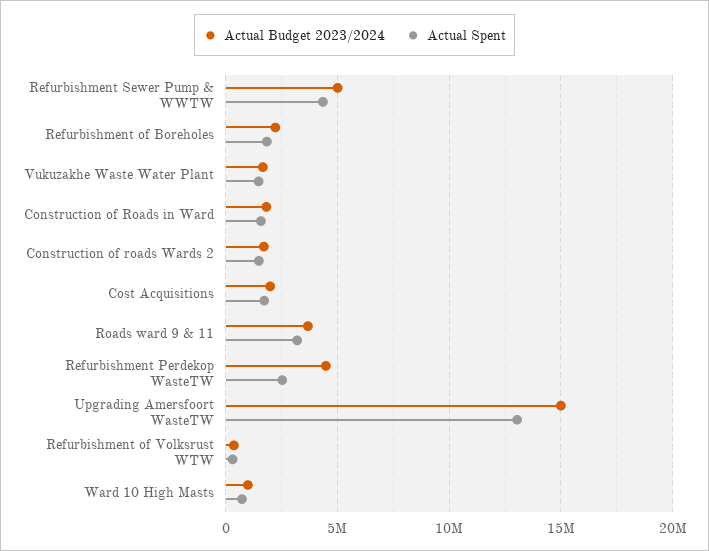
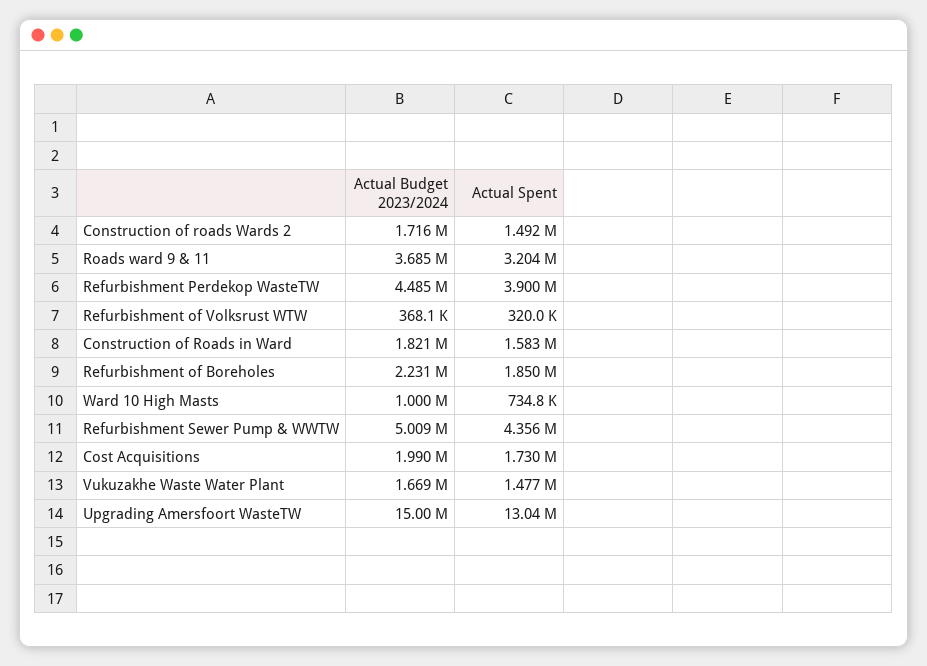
  {
    "Actual Budget 2023/2024": {
      "Refurbishment Sewer Pump & WWTW": 5009000,
      "Refurbishment of Boreholes": 2231000,
      "Vukuzakhe Waste Water Plant": 1669000,
      "Construction of Roads in Ward": 1821000,
      "Construction of roads Wards 2": 1716000,
      "Cost Acquisitions": 1990000,
      "Roads ward 9 & 11": 3685000,
      "Refurbishment Perdekop WasteTW": 4485000,
      "Upgrading Amersfoort WasteTW": 15000000,
      "Refurbishment of Volksrust WTW": 368100,
      "Ward 10 High Masts": 1000000
    },
    "Actual Spent": {
      "Refurbishment Sewer Pump & WWTW": 4356000,
      "Refurbishment of Boreholes": 1850000,
      "Vukuzakhe Waste Water Plant": 1477000,
      "Construction of Roads in Ward": 1583000,
      "Construction of roads Wards 2": 1492000,
      "Cost Acquisitions": 1730000,
      "Roads ward 9 & 11": 3204000,
-     "Refurbishment Perdekop WasteTW": 2500000,
+     "Refurbishment Perdekop WasteTW": 3900000,
      "Upgrading Amersfoort WasteTW": 13040000,
      "Refurbishment of Volksrust WTW": 320000,
      "Ward 10 High Masts": 734800
    }
  }

